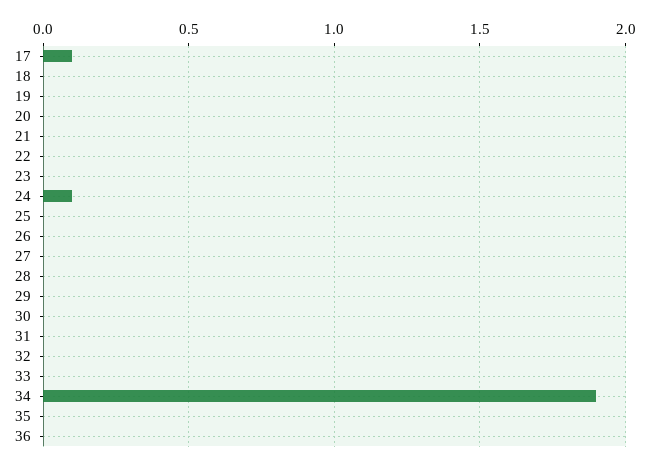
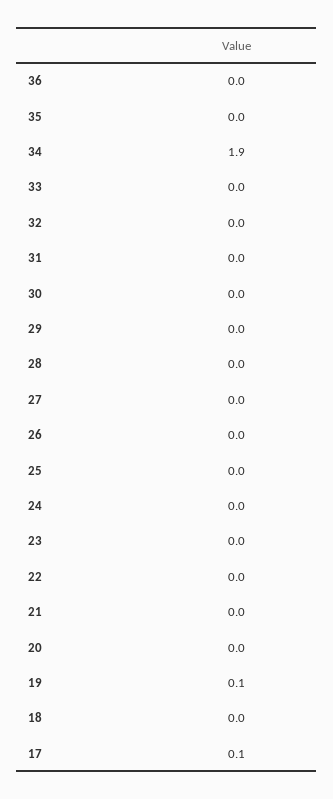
  {
    "17": 0.1,
    "18": 0,
-   "19": 0,
+   "19": 0.1,
    "20": 0,
    "21": 0,
    "22": 0,
    "23": 0,
-   "24": 0.1,
+   "24": 0,
    "25": 0,
    "26": 0,
    "27": 0,
    "28": 0,
    "29": 0,
    "30": 0,
    "31": 0,
    "32": 0,
    "33": 0,
    "34": 1.9,
    "35": 0,
    "36": 0
  }

